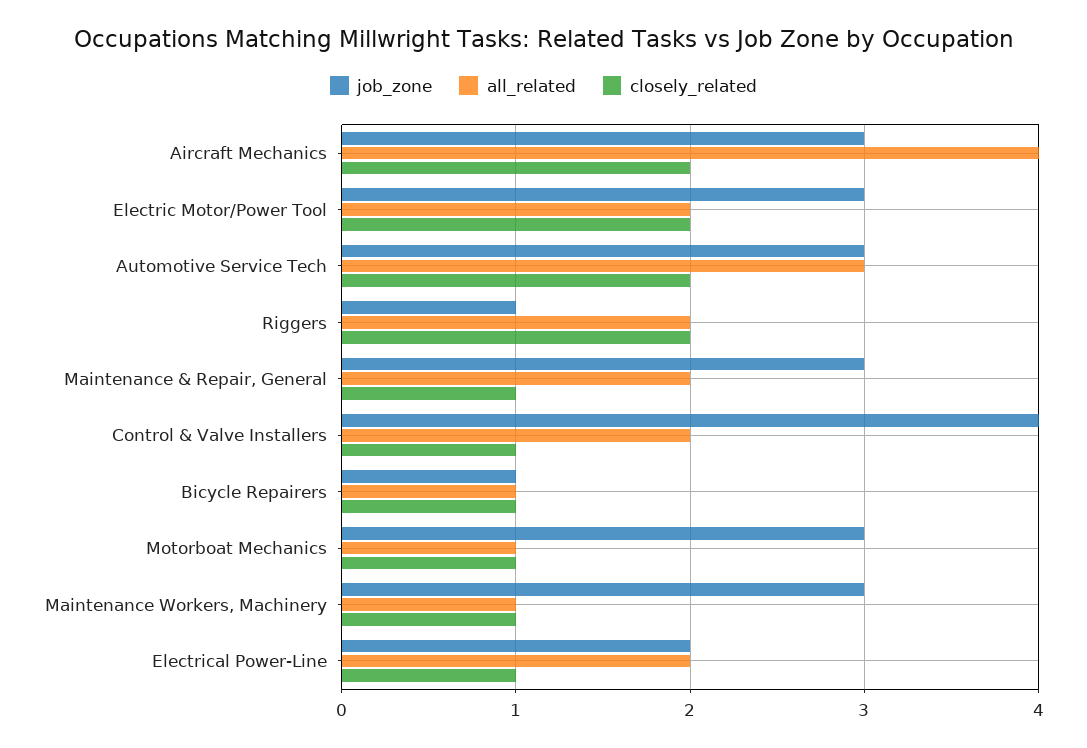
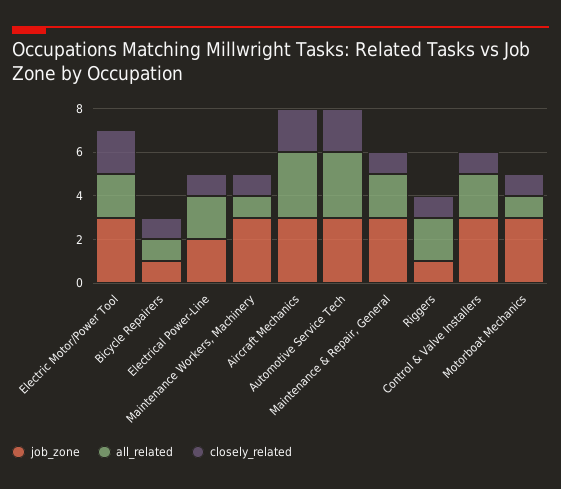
  {
    "job_zone": {
      "Aircraft Mechanics": 3,
      "Electric Motor/Power Tool": 3,
      "Automotive Service Tech": 3,
      "Riggers": 1,
      "Maintenance & Repair, General": 3,
-     "Control & Valve Installers": 4,
+     "Control & Valve Installers": 3,
      "Bicycle Repairers": 1,
      "Motorboat Mechanics": 3,
      "Maintenance Workers, Machinery": 3,
      "Electrical Power-Line": 2
    },
    "all_related": {
-     "Aircraft Mechanics": 4,
+     "Aircraft Mechanics": 3,
      "Electric Motor/Power Tool": 2,
      "Automotive Service Tech": 3,
      "Riggers": 2,
      "Maintenance & Repair, General": 2,
      "Control & Valve Installers": 2,
      "Bicycle Repairers": 1,
      "Motorboat Mechanics": 1,
      "Maintenance Workers, Machinery": 1,
      "Electrical Power-Line": 2
    },
    "closely_related": {
      "Aircraft Mechanics": 2,
      "Electric Motor/Power Tool": 2,
      "Automotive Service Tech": 2,
-     "Riggers": 2,
+     "Riggers": 1,
      "Maintenance & Repair, General": 1,
      "Control & Valve Installers": 1,
      "Bicycle Repairers": 1,
      "Motorboat Mechanics": 1,
      "Maintenance Workers, Machinery": 1,
      "Electrical Power-Line": 1
    }
  }

